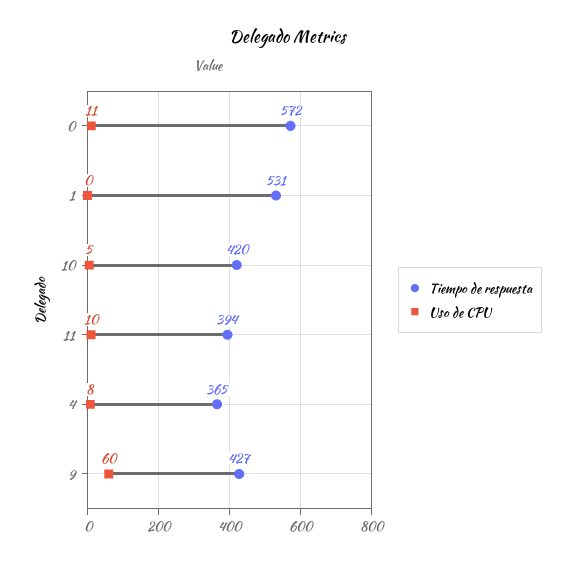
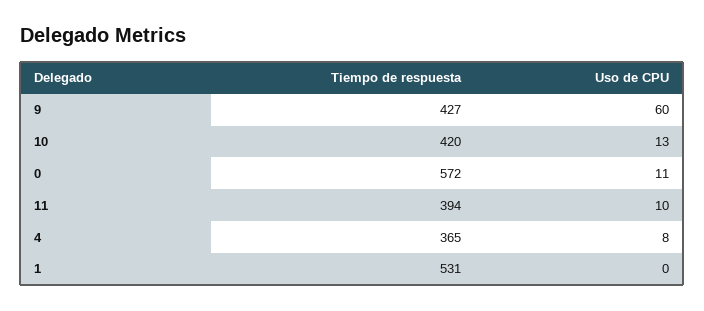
  {
    "Tiempo de respuesta": {
      "0": 572,
      "1": 531,
      "10": 420,
      "11": 394,
      "4": 365,
      "9": 427
    },
    "Uso de CPU": {
      "0": 11,
      "1": 0,
-     "10": 5,
+     "10": 13,
      "11": 10,
      "4": 8,
      "9": 60
    }
  }

